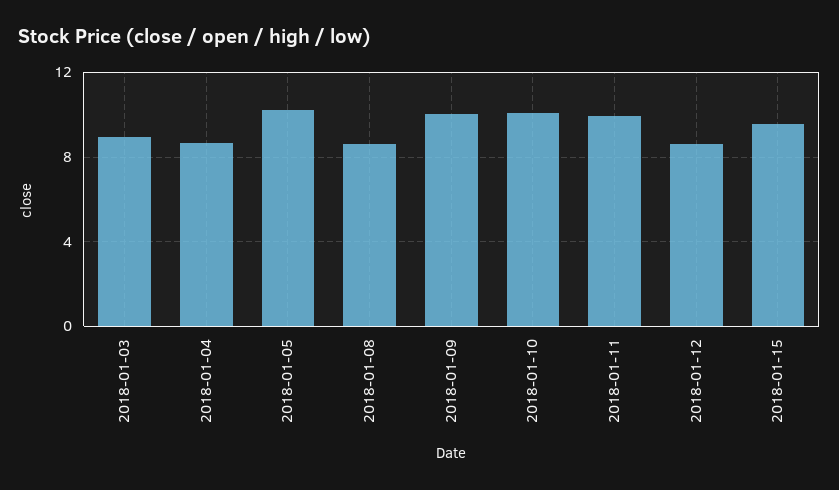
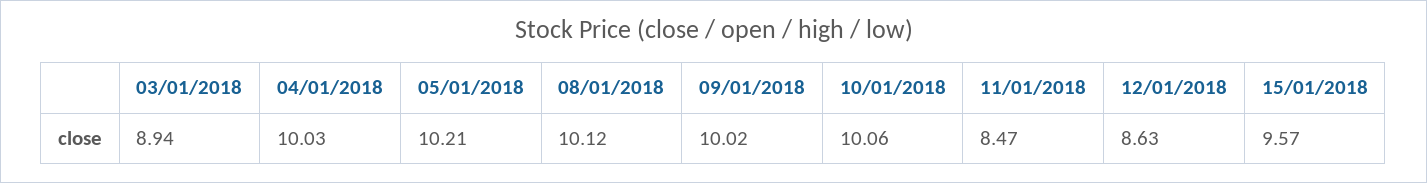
  {
    "2018-01-03": 8.94,
-   "2018-01-04": 8.5,
+   "2018-01-04": 10.03,
    "2018-01-05": 10.21,
-   "2018-01-08": 8.5,
+   "2018-01-08": 10.12,
    "2018-01-09": 10.02,
    "2018-01-10": 10.06,
-   "2018-01-11": 10,
+   "2018-01-11": 8.47,
    "2018-01-12": 8.63,
    "2018-01-15": 9.57
  }

